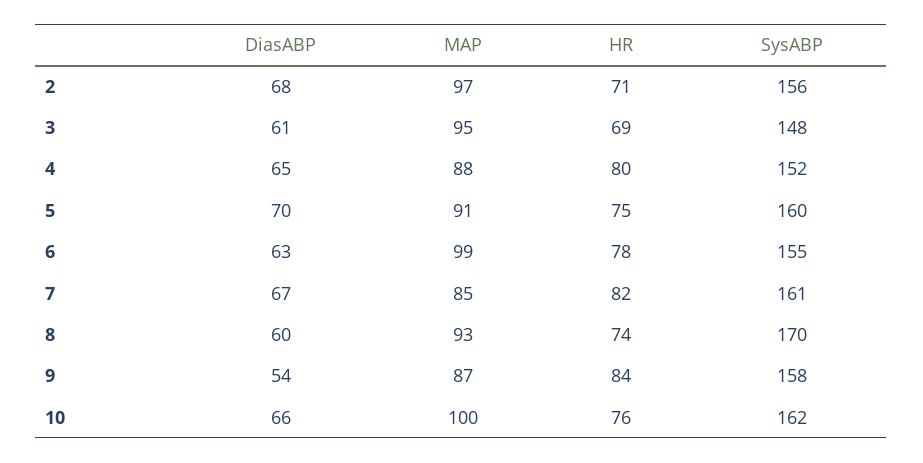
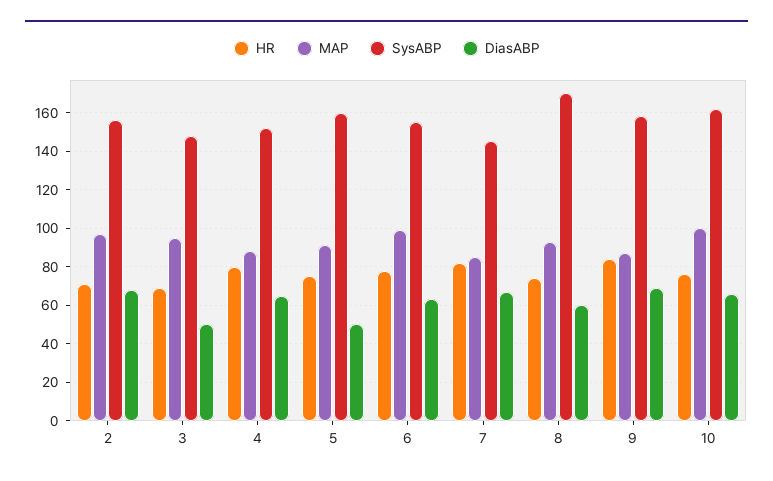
  {
    "DiasABP": {
      "2": 68,
-     "3": 61,
+     "3": 50,
      "4": 65,
-     "5": 70,
+     "5": 50,
      "6": 63,
      "7": 67,
      "8": 60,
-     "9": 54,
+     "9": 70,
      "10": 66
    },
    "MAP": {
      "2": 97,
      "3": 95,
      "4": 88,
      "5": 91,
      "6": 99,
      "7": 85,
      "8": 93,
      "9": 87,
      "10": 100
    },
    "HR": {
      "2": 71,
      "3": 69,
      "4": 80,
      "5": 75,
      "6": 78,
      "7": 82,
      "8": 74,
      "9": 84,
      "10": 76
    },
    "SysABP": {
      "2": 156,
      "3": 148,
      "4": 152,
      "5": 160,
      "6": 155,
-     "7": 161,
+     "7": 145,
      "8": 170,
      "9": 158,
      "10": 162
    }
  }

